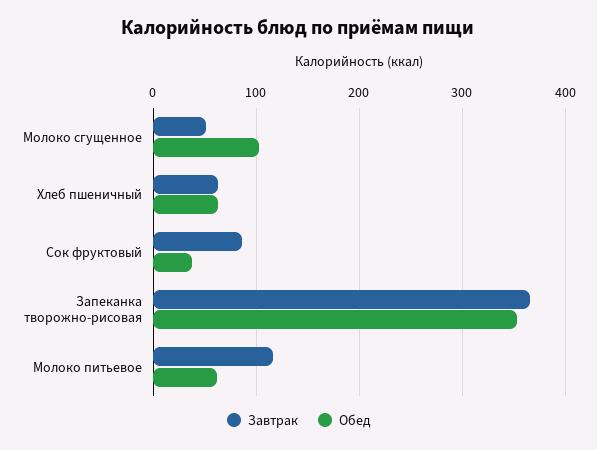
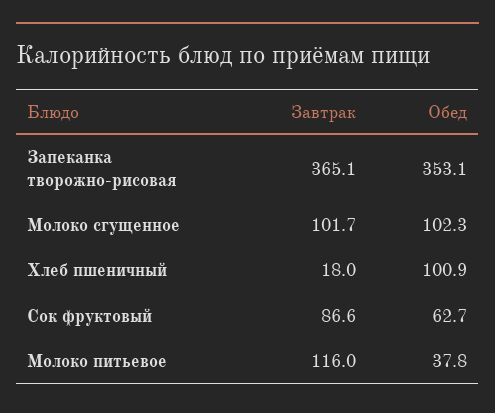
  {
    "Завтрак": {
-     "Молоко сгущенное": 50,
+     "Молоко сгущенное": 101.7,
-     "Хлеб пшеничный": 60,
+     "Хлеб пшеничный": 18,
      "Сок фруктовый": 86.6,
      "Запеканка творожно-рисовая": 365.1,
      "Молоко питьевое": 116
    },
    "Обед": {
      "Молоко сгущенное": 102.3,
-     "Хлеб пшеничный": 60,
+     "Хлеб пшеничный": 100.9,
-     "Сок фруктовый": 40,
+     "Сок фруктовый": 62.7,
      "Запеканка творожно-рисовая": 353.1,
-     "Молоко питьевое": 60
+     "Молоко питьевое": 37.8
    }
  }

